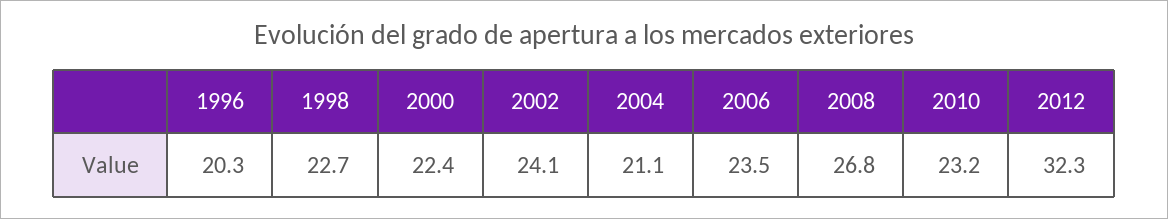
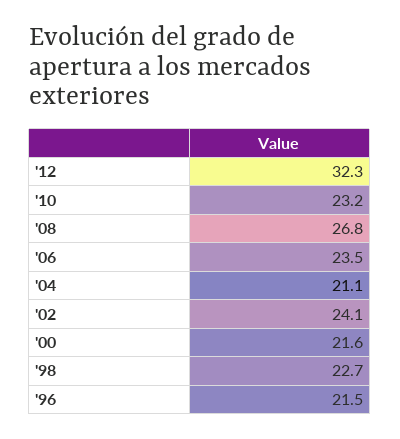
  {
-   "1996": 20.3,
+   "1996": 21.5,
    "1998": 22.7,
-   "2000": 22.4,
+   "2000": 21.6,
    "2002": 24.1,
    "2004": 21.1,
    "2006": 23.5,
    "2008": 26.8,
    "2010": 23.2,
    "2012": 32.3
  }

